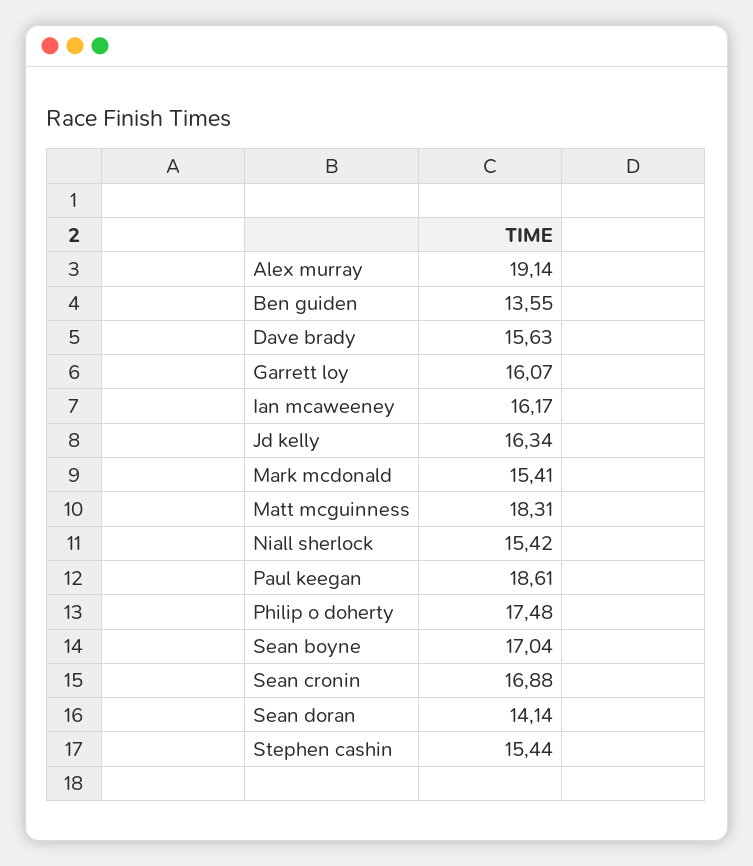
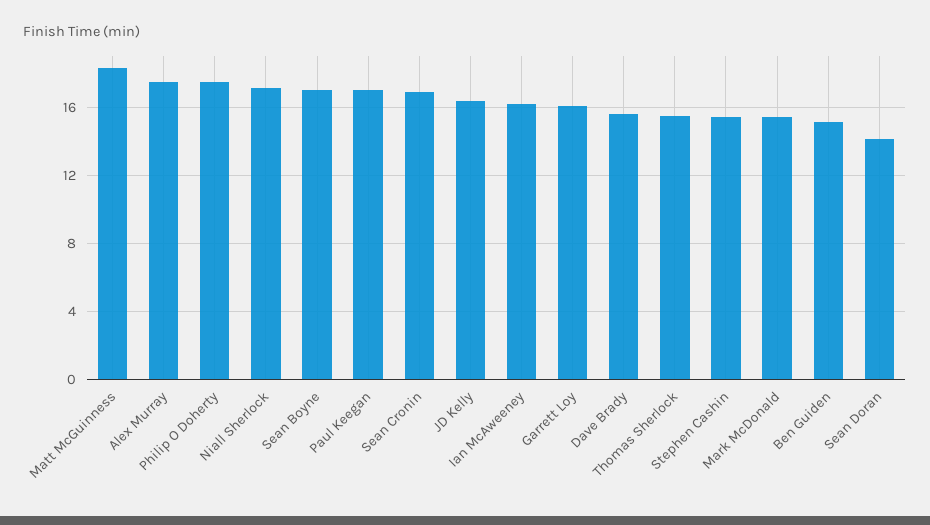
  {
-   "Alex murray": 19.14,
+   "Alex murray": 17.5,
-   "Ben guiden": 13.55,
+   "Ben guiden": 15,
    "Dave brady": 15.63,
    "Garrett loy": 16.07,
    "Ian mcaweeney": 16.17,
    "Jd kelly": 16.34,
    "Mark mcdonald": 15.41,
    "Matt mcguinness": 18.31,
-   "Niall sherlock": 15.42,
+   "Niall sherlock": 17,
-   "Paul keegan": 18.61,
+   "Paul keegan": 17,
    "Philip o doherty": 17.48,
    "Sean boyne": 17.04,
    "Sean cronin": 16.88,
    "Sean doran": 14.14,
-   "Stephen cashin": 15.44
+   "Stephen cashin": 15.44,
+   "Thomas Sherlock": 15.5
  }

